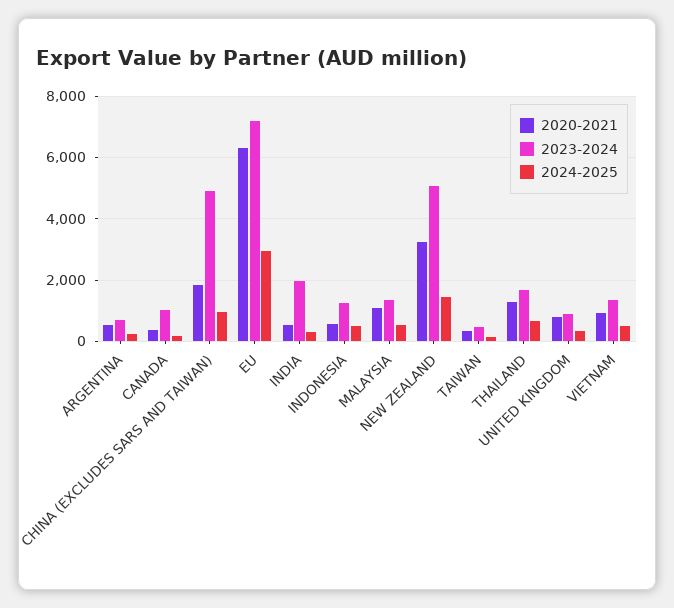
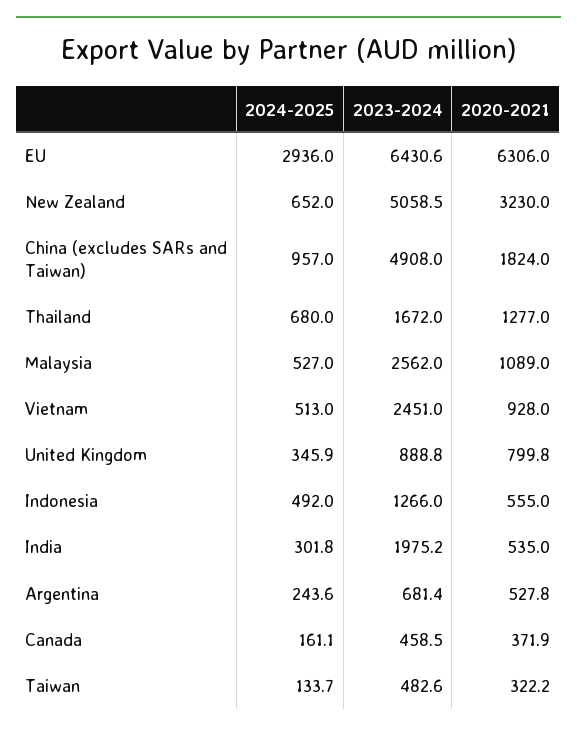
  {
    "2020-2021": {
      "ARGENTINA": 527.8,
      "CANADA": 371.9,
      "CHINA (EXCLUDES SARS AND TAIWAN)": 1824,
      "EU": 6306,
      "INDIA": 535,
      "INDONESIA": 555,
      "MALAYSIA": 1089,
      "NEW ZEALAND": 3230,
      "TAIWAN": 322.2,
      "THAILAND": 1277,
      "UNITED KINGDOM": 799.8,
      "VIETNAM": 928
    },
    "2023-2024": {
      "ARGENTINA": 681.4,
-     "CANADA": 1000,
+     "CANADA": 458.5,
      "CHINA (EXCLUDES SARS AND TAIWAN)": 4908,
-     "EU": 7200,
+     "EU": 6430.6,
      "INDIA": 1975.2,
      "INDONESIA": 1266,
-     "MALAYSIA": 1400,
+     "MALAYSIA": 2562,
      "NEW ZEALAND": 5058.5,
      "TAIWAN": 482.6,
      "THAILAND": 1672,
      "UNITED KINGDOM": 888.8,
-     "VIETNAM": 1400
+     "VIETNAM": 2451
    },
    "2024-2025": {
      "ARGENTINA": 243.6,
      "CANADA": 161.1,
      "CHINA (EXCLUDES SARS AND TAIWAN)": 957,
      "EU": 2936,
      "INDIA": 301.8,
      "INDONESIA": 492,
      "MALAYSIA": 527,
-     "NEW ZEALAND": 1400,
+     "NEW ZEALAND": 652,
      "TAIWAN": 133.7,
      "THAILAND": 680,
      "UNITED KINGDOM": 345.9,
      "VIETNAM": 513
    }
  }

